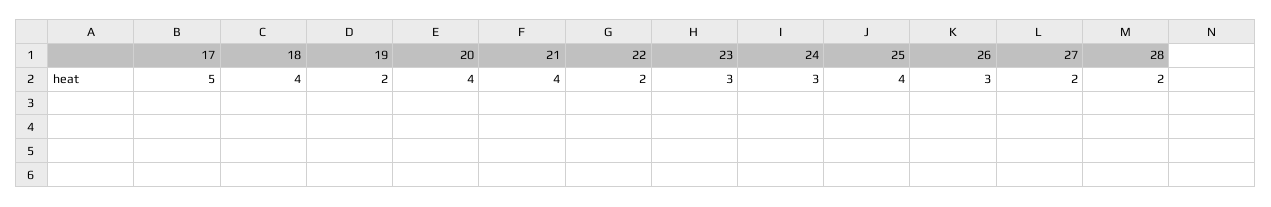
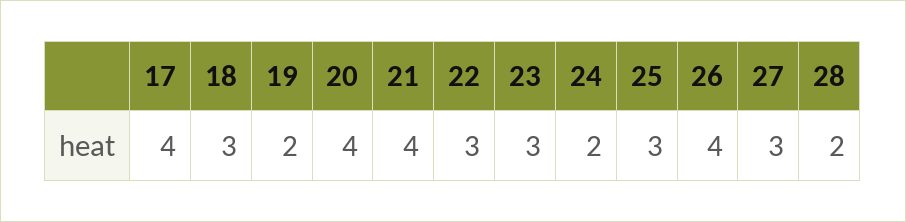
  {
-   "17": 5,
+   "17": 4,
-   "18": 4,
+   "18": 3,
    "19": 2,
    "20": 4,
    "21": 4,
-   "22": 2,
+   "22": 3,
    "23": 3,
-   "24": 3,
+   "24": 2,
-   "25": 4,
+   "25": 3,
-   "26": 3,
+   "26": 4,
-   "27": 2,
+   "27": 3,
    "28": 2
  }

